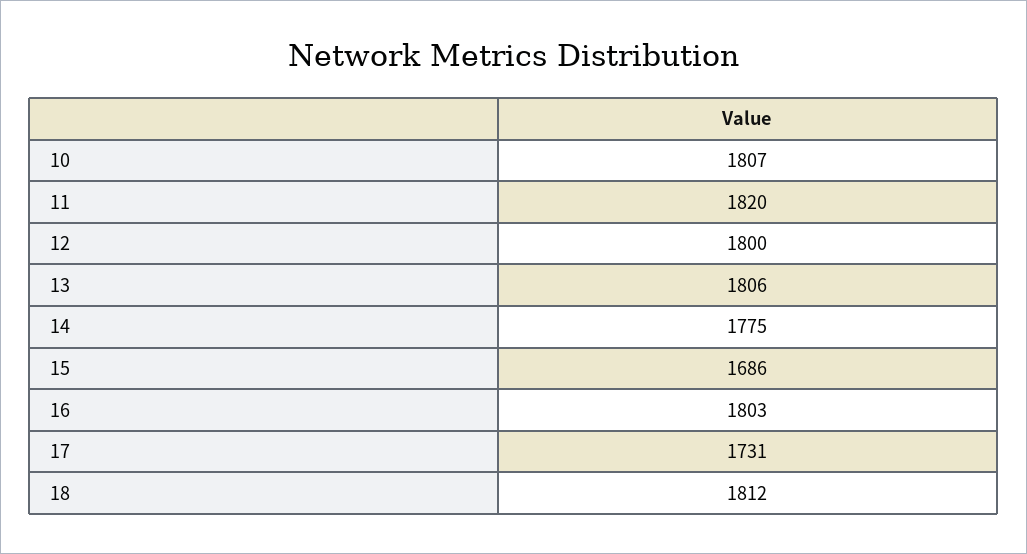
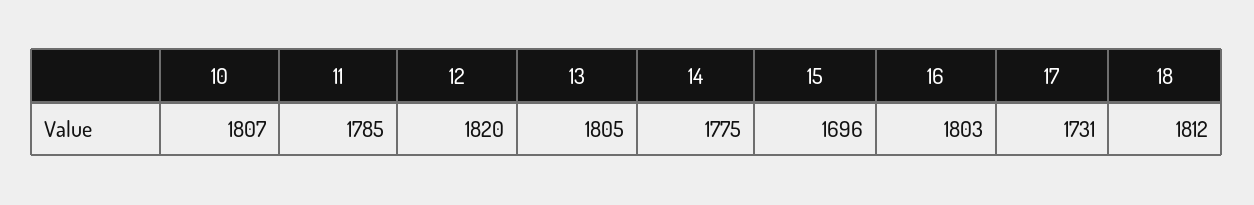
  {
    "10": 1807,
-   "11": 1820,
+   "11": 1785,
-   "12": 1800,
+   "12": 1820,
-   "13": 1806,
+   "13": 1805,
    "14": 1775,
-   "15": 1686,
+   "15": 1696,
    "16": 1803,
    "17": 1731,
    "18": 1812
  }

